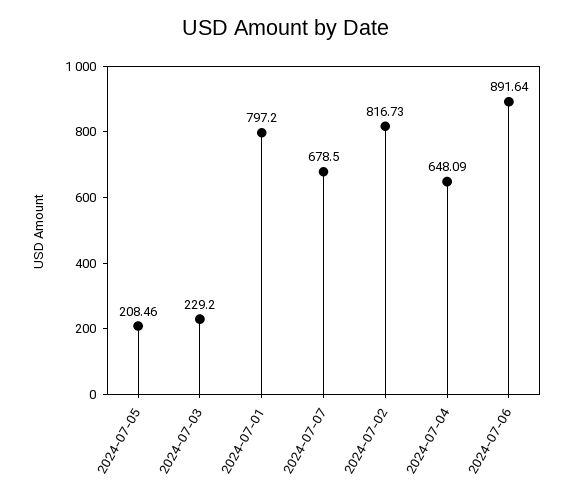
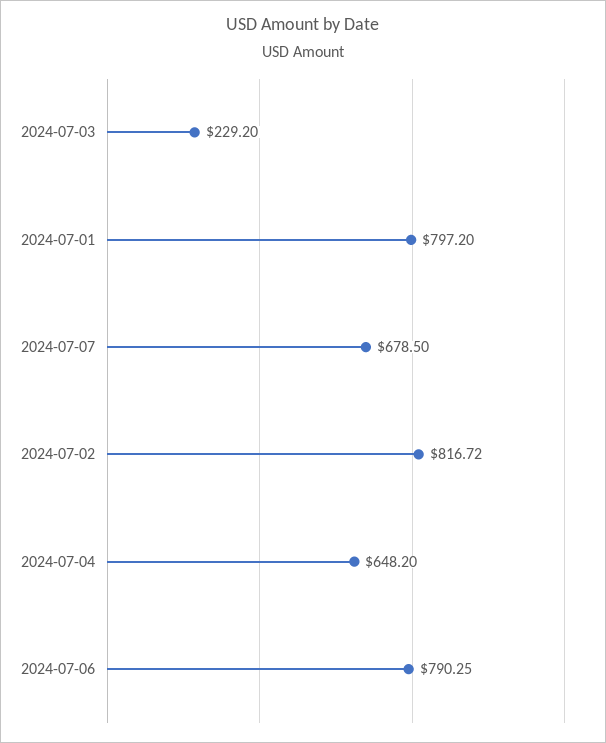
  {
-   "2024-07-05": 208.46,
    "2024-07-03": 229.2,
    "2024-07-01": 797.2,
    "2024-07-07": 678.5,
-   "2024-07-02": 816.73,
+   "2024-07-02": 816.72,
-   "2024-07-04": 648.09,
+   "2024-07-04": 648.2,
-   "2024-07-06": 891.64
+   "2024-07-06": 790.25
  }

